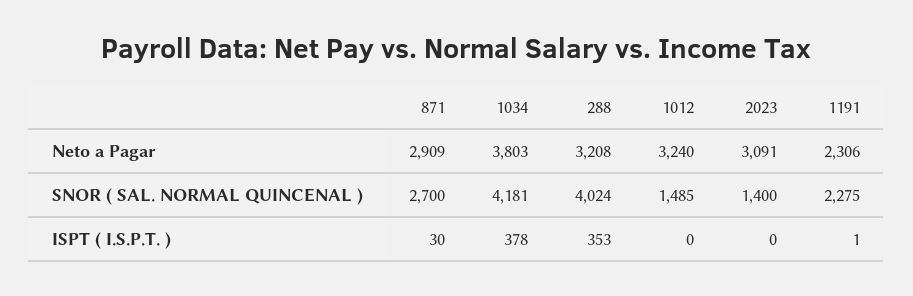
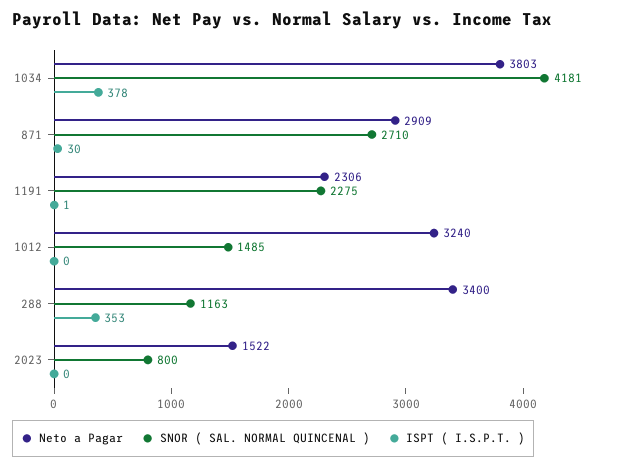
  {
    "Neto a Pagar": {
      "871": 2909,
      "1034": 3803,
-     "288": 3208,
+     "288": 3400,
      "1012": 3240,
-     "2023": 3091,
+     "2023": 1522,
      "1191": 2306
    },
    "SNOR ( SAL. NORMAL QUINCENAL )": {
-     "871": 2700,
+     "871": 2710,
      "1034": 4181,
-     "288": 4024,
+     "288": 1163,
      "1012": 1485,
-     "2023": 1400,
+     "2023": 800,
      "1191": 2275
    },
    "ISPT ( I.S.P.T. )": {
      "871": 30,
      "1034": 378,
      "288": 353,
      "1012": 0,
      "2023": 0,
      "1191": 1
    }
  }

